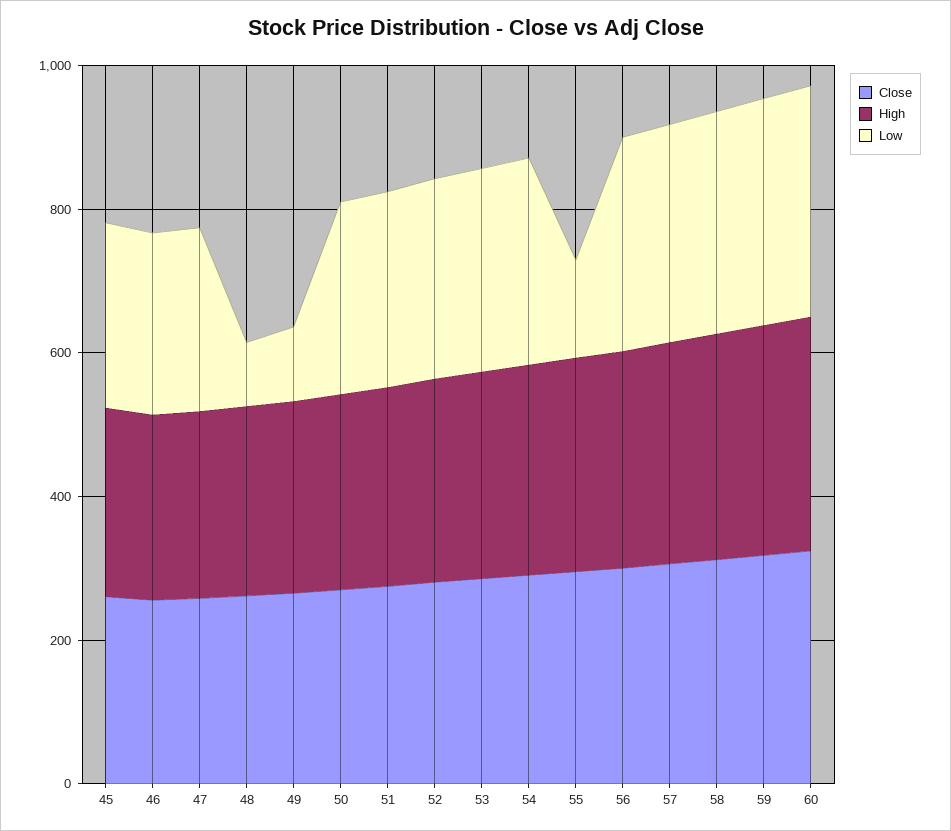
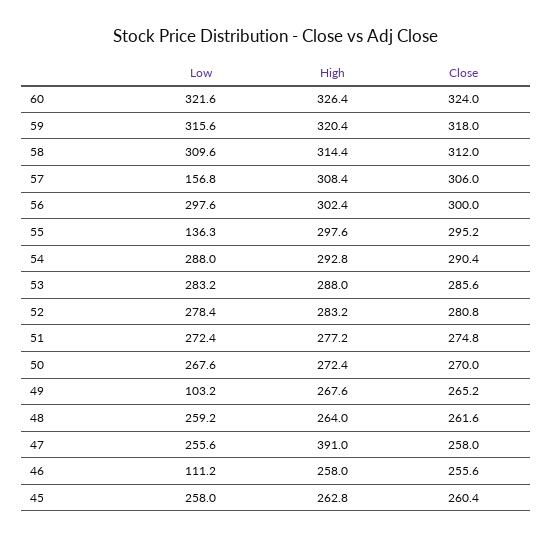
  {
    "Close": {
      "45": 260.4,
      "46": 255.6,
      "47": 258,
      "48": 261.6,
      "49": 265.2,
      "50": 270,
      "51": 274.8,
      "52": 280.8,
      "53": 285.6,
      "54": 290.4,
      "55": 295.2,
      "56": 300,
      "57": 306,
      "58": 312,
      "59": 318,
      "60": 324
    },
    "High": {
      "45": 262.8,
      "46": 258,
-     "47": 250,
+     "47": 391,
      "48": 264,
      "49": 267.6,
      "50": 272.4,
      "51": 277.2,
      "52": 283.2,
      "53": 288,
      "54": 292.8,
      "55": 297.6,
      "56": 302.4,
      "57": 308.4,
      "58": 314.4,
      "59": 320.4,
      "60": 326.4
    },
    "Low": {
      "45": 258,
-     "46": 250,
+     "46": 111.2,
      "47": 255.6,
-     "48": 100,
+     "48": 259.2,
      "49": 103.2,
      "50": 267.6,
      "51": 272.4,
      "52": 278.4,
      "53": 283.2,
      "54": 288,
      "55": 136.3,
      "56": 297.6,
-     "57": 300,
+     "57": 156.8,
      "58": 309.6,
      "59": 315.6,
      "60": 321.6
    }
  }

